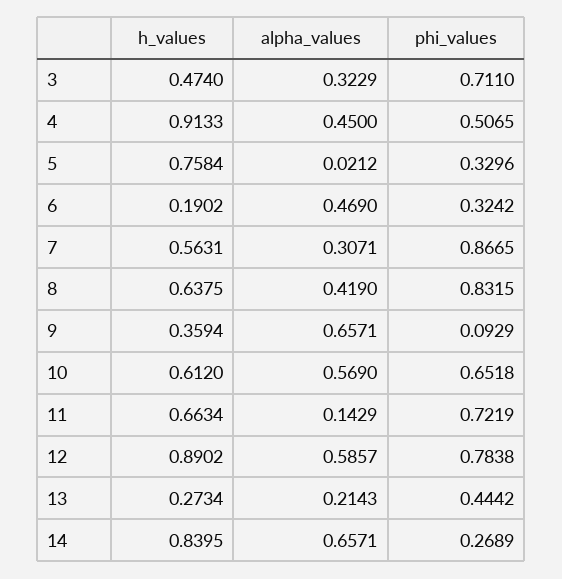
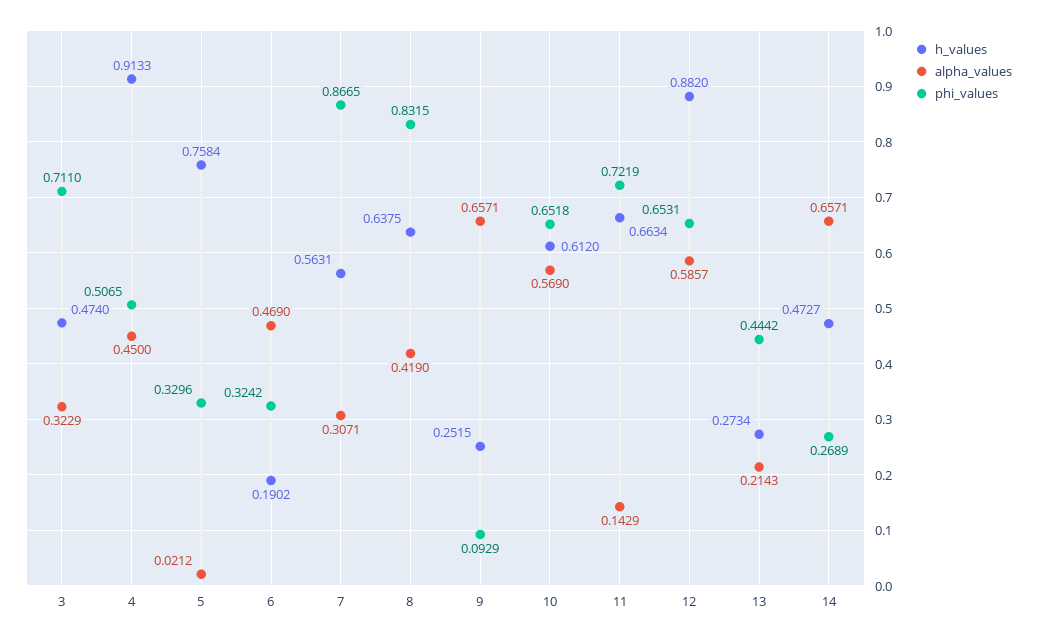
  {
    "h_values": {
      "3": 0.474,
      "4": 0.9133,
      "5": 0.7584,
      "6": 0.1902,
      "7": 0.5631,
      "8": 0.6375,
-     "9": 0.3594,
+     "9": 0.2515,
      "10": 0.612,
      "11": 0.6634,
-     "12": 0.8902,
+     "12": 0.882,
      "13": 0.2734,
-     "14": 0.8395
+     "14": 0.4727
    },
    "alpha_values": {
      "3": 0.3229,
      "4": 0.45,
      "5": 0.0212,
      "6": 0.469,
      "7": 0.3071,
      "8": 0.419,
      "9": 0.6571,
      "10": 0.569,
      "11": 0.1429,
      "12": 0.5857,
      "13": 0.2143,
      "14": 0.6571
    },
    "phi_values": {
      "3": 0.711,
      "4": 0.5065,
      "5": 0.3296,
      "6": 0.3242,
      "7": 0.8665,
      "8": 0.8315,
      "9": 0.0929,
      "10": 0.6518,
      "11": 0.7219,
-     "12": 0.7838,
+     "12": 0.6531,
      "13": 0.4442,
      "14": 0.2689
    }
  }

